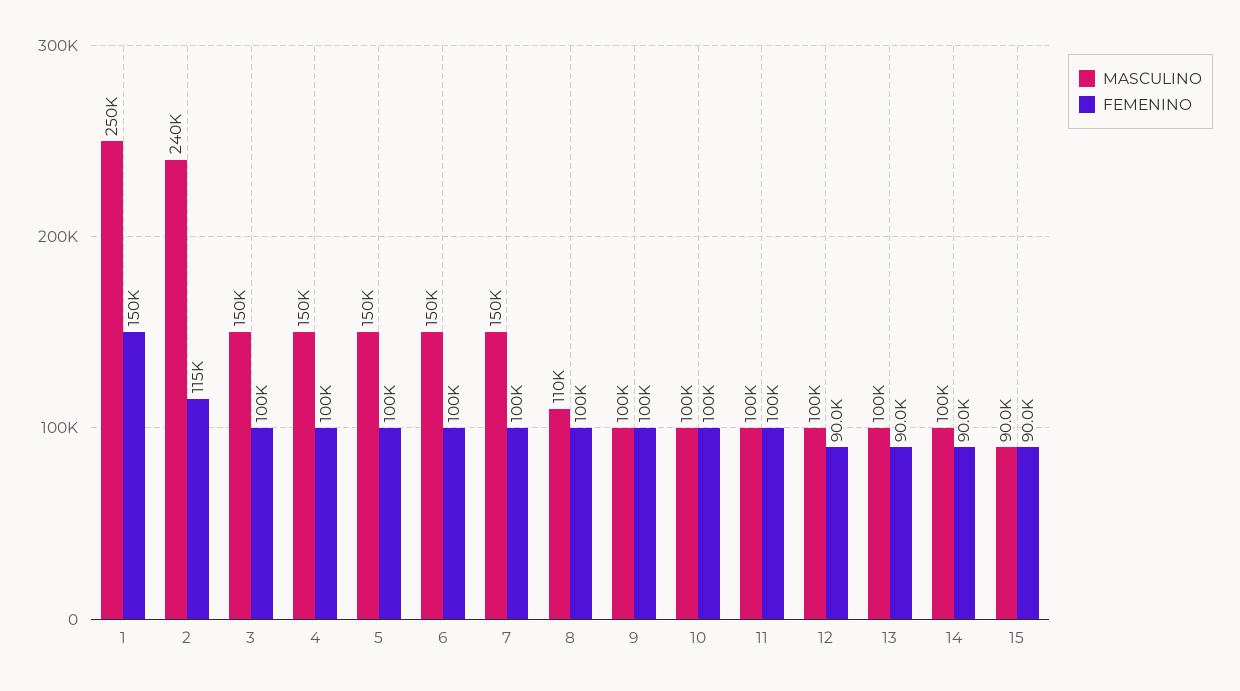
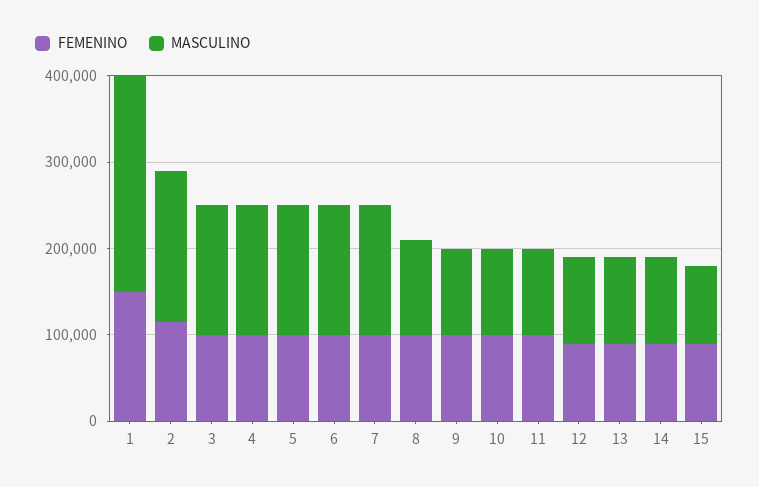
  {
    "MASCULINO": {
      "1": 250000,
-     "2": 240000,
+     "2": 180000,
      "3": 150000,
      "4": 150000,
      "5": 150000,
      "6": 150000,
      "7": 150000,
      "8": 110000,
      "9": 100000,
      "10": 100000,
      "11": 100000,
      "12": 100000,
      "13": 100000,
      "14": 100000,
      "15": 90000
    },
    "FEMENINO": {
      "1": 150000,
      "2": 115000,
      "3": 100000,
      "4": 100000,
      "5": 100000,
      "6": 100000,
      "7": 100000,
      "8": 100000,
      "9": 100000,
      "10": 100000,
      "11": 100000,
      "12": 90000,
      "13": 90000,
      "14": 90000,
      "15": 90000
    }
  }

